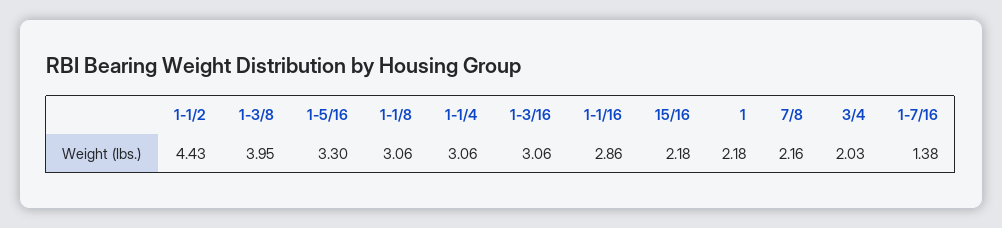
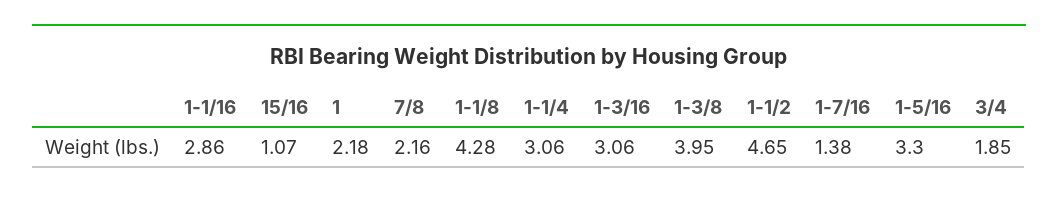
  {
-   "1-1/2": 4.43,
+   "1-1/2": 4.65,
    "1-3/8": 3.95,
    "1-5/16": 3.3,
-   "1-1/8": 3.06,
+   "1-1/8": 4.28,
    "1-1/4": 3.06,
    "1-3/16": 3.06,
    "1-1/16": 2.86,
-   "15/16": 2.18,
+   "15/16": 1.07,
    "1": 2.18,
    "7/8": 2.16,
-   "3/4": 2.03,
+   "3/4": 1.85,
    "1-7/16": 1.38
  }

